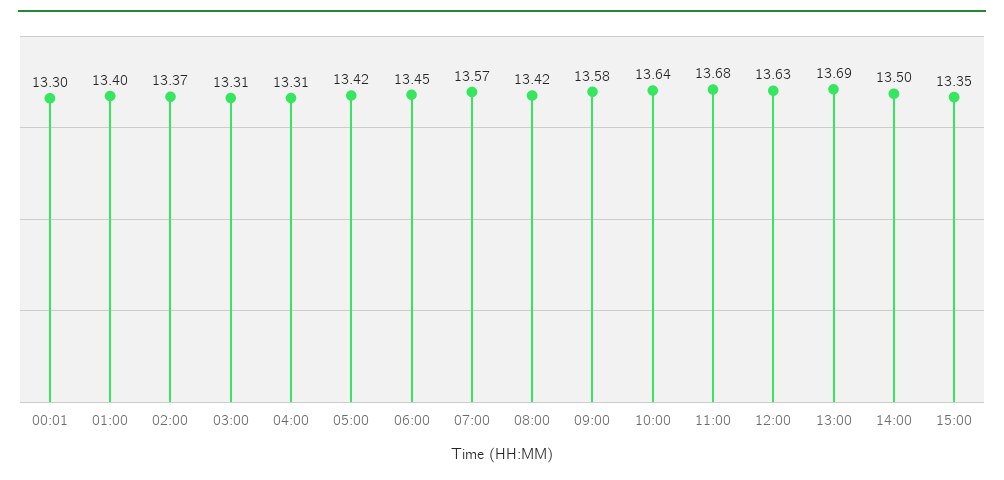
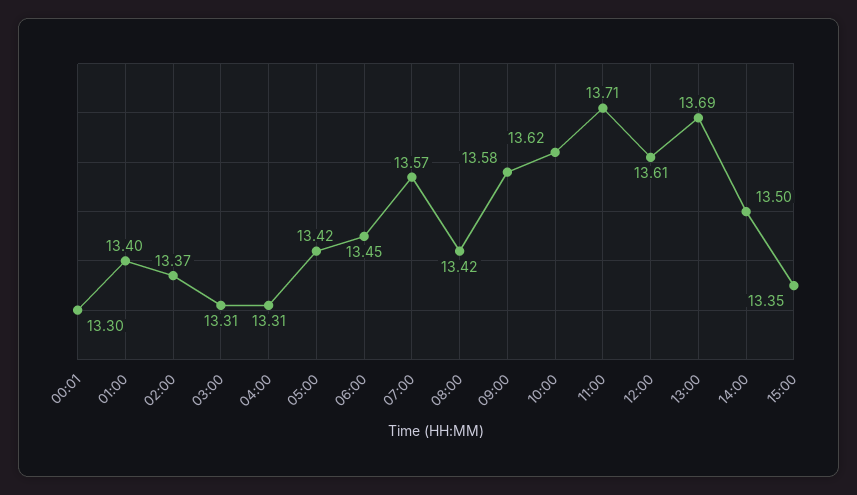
  {
    "00:01": 13.3,
    "01:00": 13.4,
    "02:00": 13.37,
    "03:00": 13.31,
    "04:00": 13.31,
    "05:00": 13.42,
    "06:00": 13.45,
    "07:00": 13.57,
    "08:00": 13.42,
    "09:00": 13.58,
-   "10:00": 13.64,
+   "10:00": 13.62,
-   "11:00": 13.68,
+   "11:00": 13.71,
-   "12:00": 13.63,
+   "12:00": 13.61,
    "13:00": 13.69,
    "14:00": 13.5,
    "15:00": 13.35
  }

